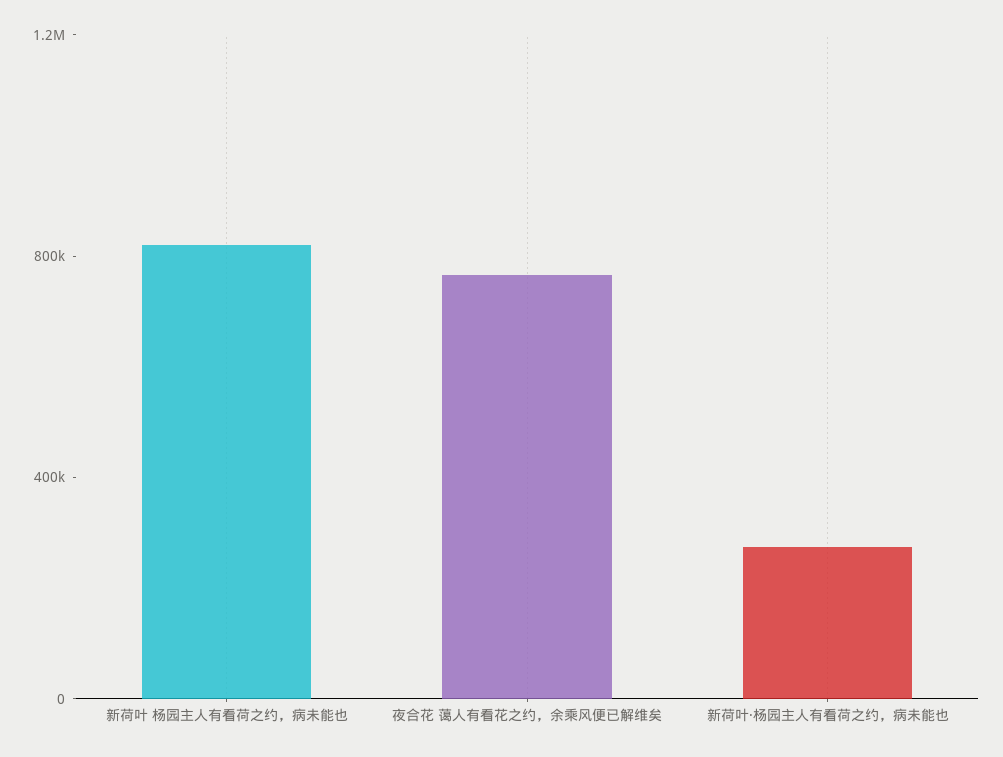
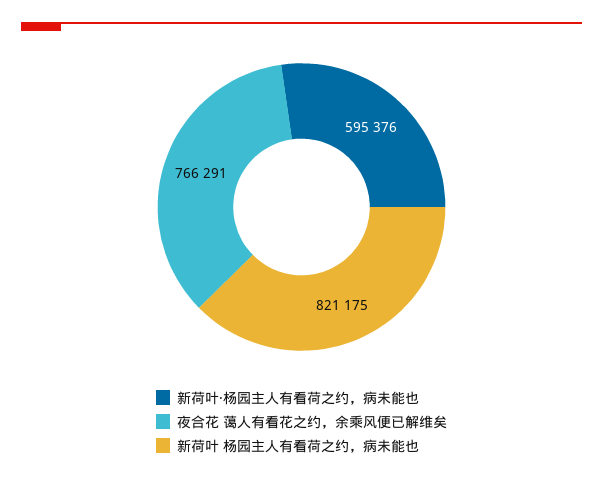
  {
    "新荷叶 杨园主人有看荷之约，病未能也": 821175,
    "夜合花 蔼人有看花之约，余乘风便已解维矣": 766291,
-   "新荷叶·杨园主人有看荷之约，病未能也": 300000
+   "新荷叶·杨园主人有看荷之约，病未能也": 595376
  }

